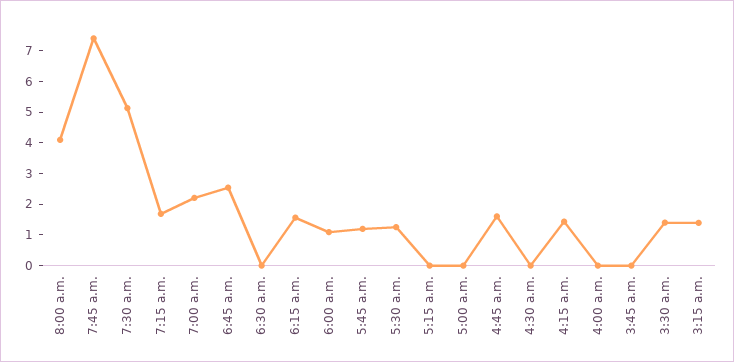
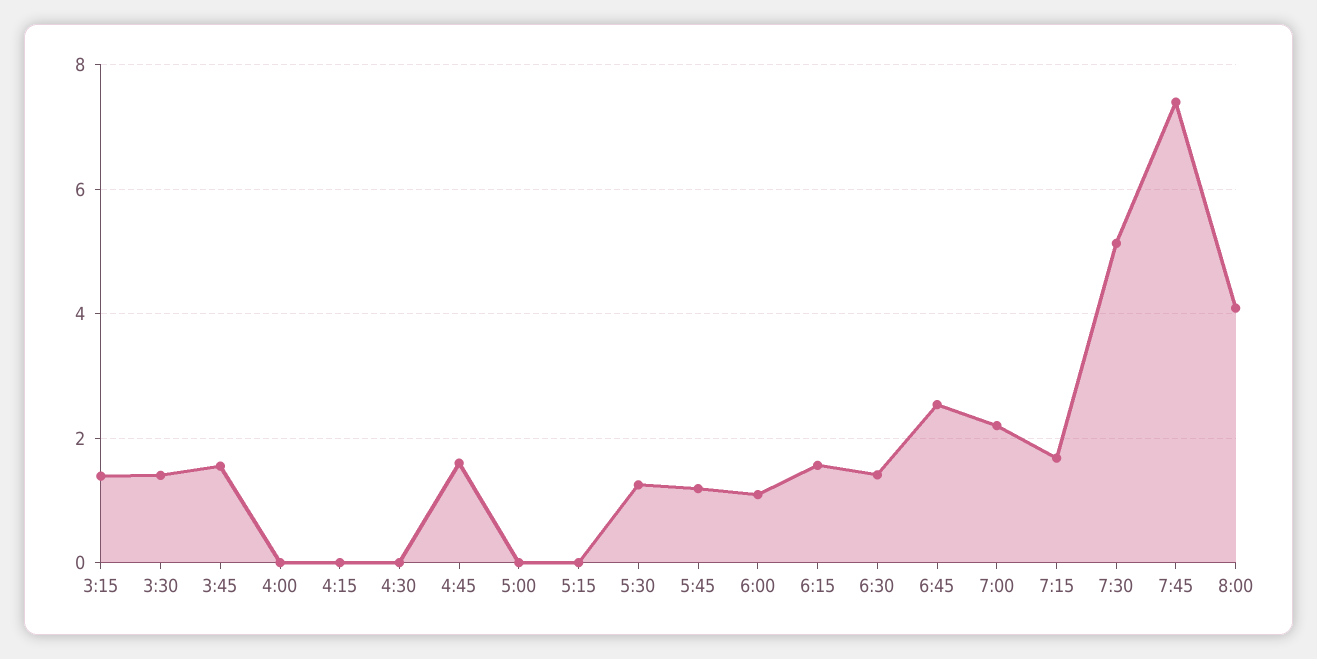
  {
    "8:00 a.m.": 4,
    "7:45 a.m.": 7.4,
    "7:30 a.m.": 5.2,
    "7:15 a.m.": 1.6,
    "7:00 a.m.": 2.2,
    "6:45 a.m.": 2.6,
-   "6:30 a.m.": 0,
+   "6:30 a.m.": 1.4,
    "6:15 a.m.": 1.6,
    "6:00 a.m.": 1,
    "5:45 a.m.": 1.2,
    "5:30 a.m.": 1.2,
    "5:15 a.m.": 0,
    "5:00 a.m.": 0,
    "4:45 a.m.": 1.6,
    "4:30 a.m.": 0,
-   "4:15 a.m.": 1.5,
+   "4:15 a.m.": 0,
    "4:00 a.m.": 0,
-   "3:45 a.m.": 0,
+   "3:45 a.m.": 1.6,
    "3:30 a.m.": 1.4,
    "3:15 a.m.": 1.4
  }

